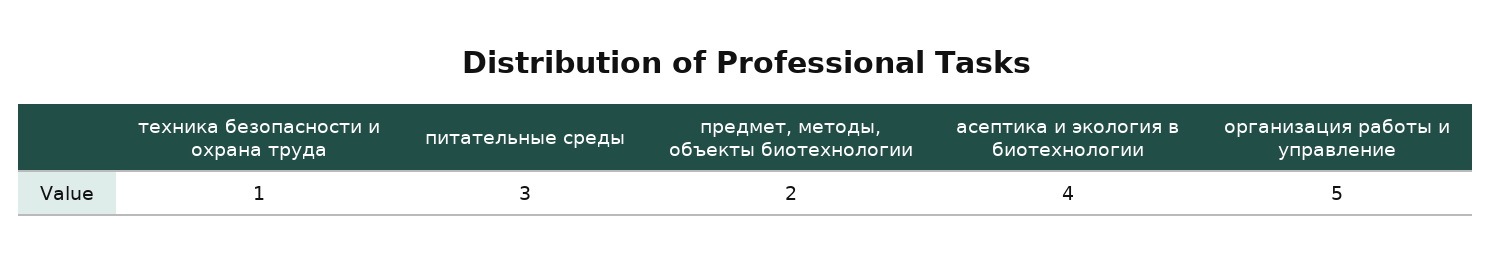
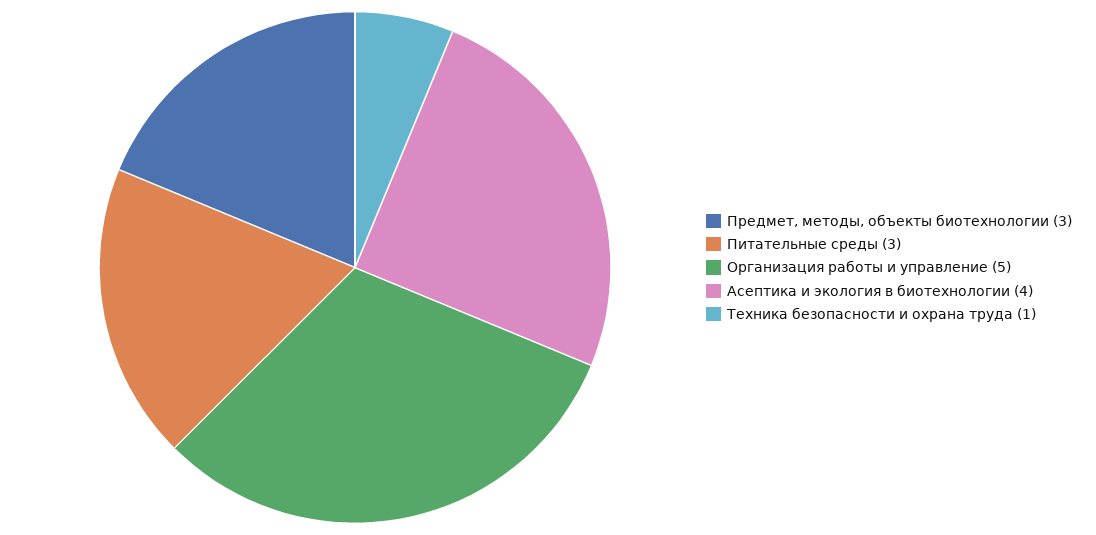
  {
    "техника безопасности и охрана труда": 1,
    "питательные среды": 3,
-   "предмет, методы, объекты биотехнологии": 2,
+   "предмет, методы, объекты биотехнологии": 3,
    "асептика и экология в биотехнологии": 4,
    "организация работы и управление": 5
  }

